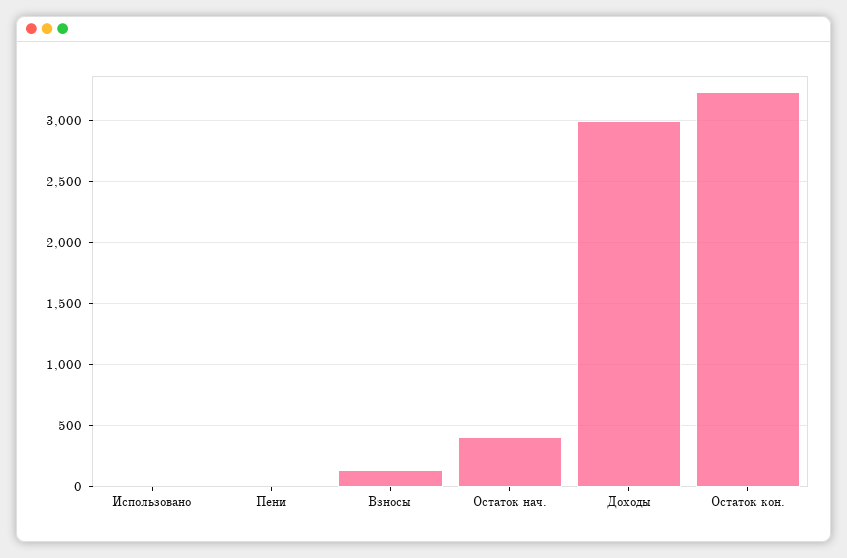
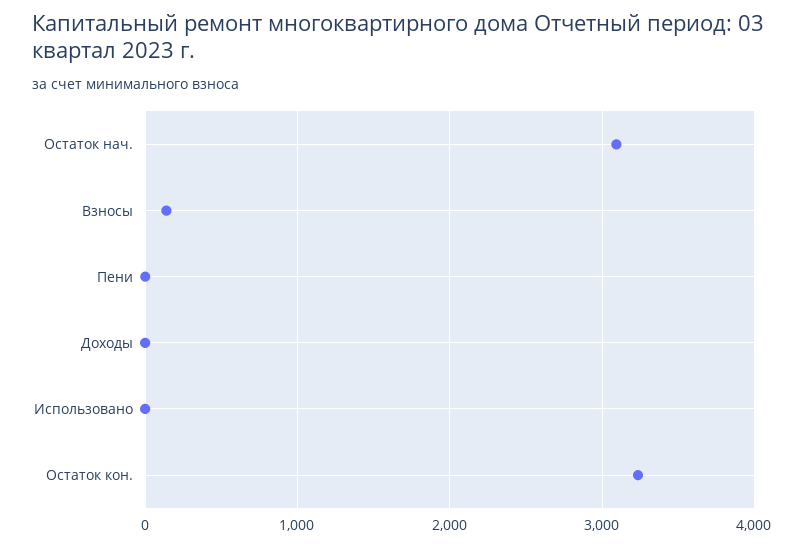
  {
    "Использовано": 0,
    "Пени": 0,
    "Взносы": 150,
-   "Остаток нач.": 400,
+   "Остаток нач.": 3100,
-   "Доходы": 3000,
+   "Доходы": 0,
    "Остаток кон.": 3250
  }

